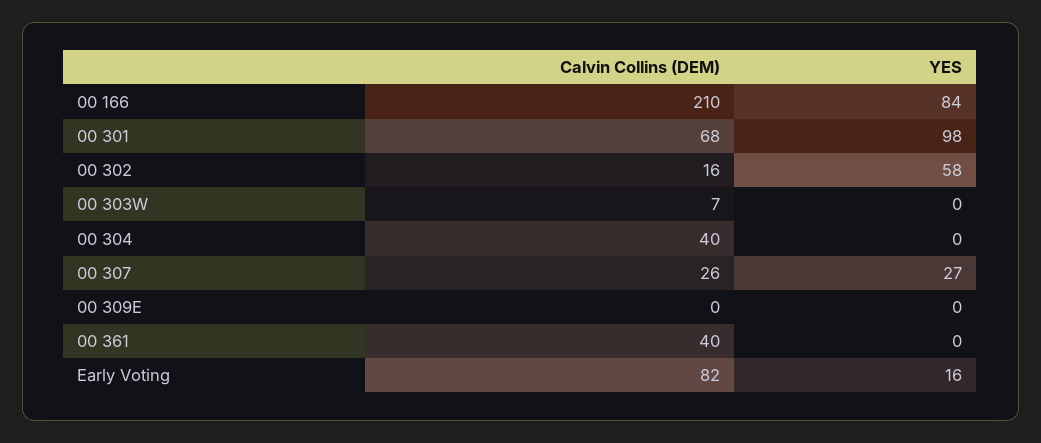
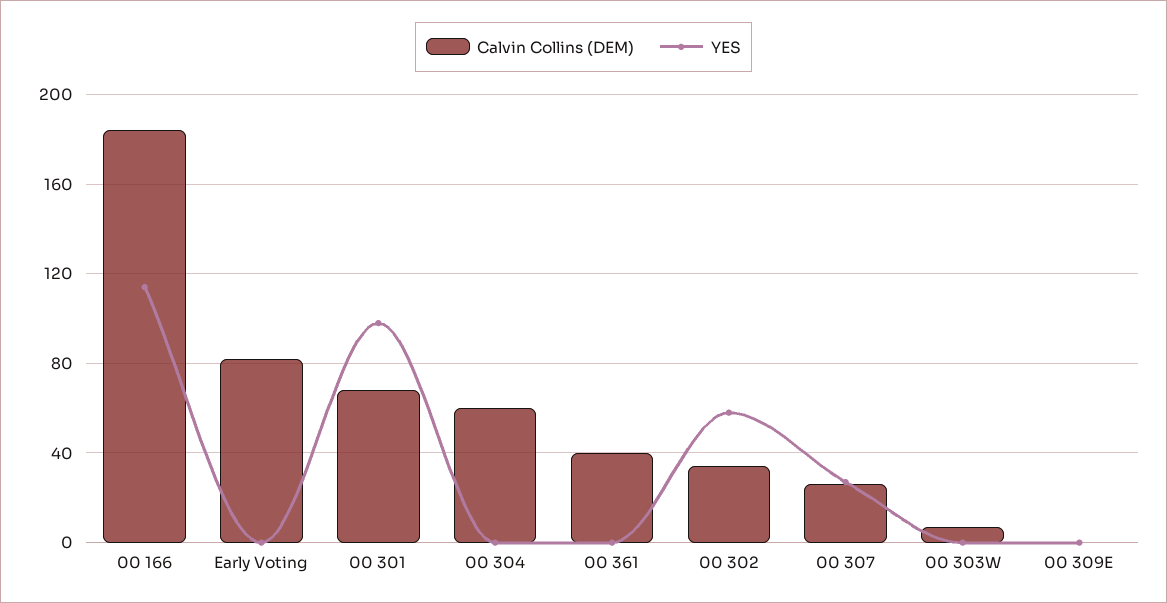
  {
    "Calvin Collins (DEM)": {
-     "00 166": 210,
+     "00 166": 185,
      "00 301": 68,
-     "00 302": 16,
+     "00 302": 35,
      "00 303W": 7,
-     "00 304": 40,
+     "00 304": 60,
      "00 307": 26,
      "00 309E": 0,
      "00 361": 40,
      "Early Voting": 82
    },
    "YES": {
-     "00 166": 84,
+     "00 166": 115,
      "00 301": 98,
      "00 302": 58,
      "00 303W": 0,
      "00 304": 0,
      "00 307": 27,
      "00 309E": 0,
      "00 361": 0,
-     "Early Voting": 16
+     "Early Voting": 0
    }
  }

